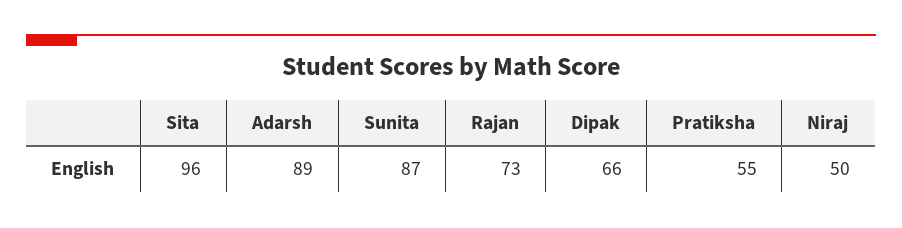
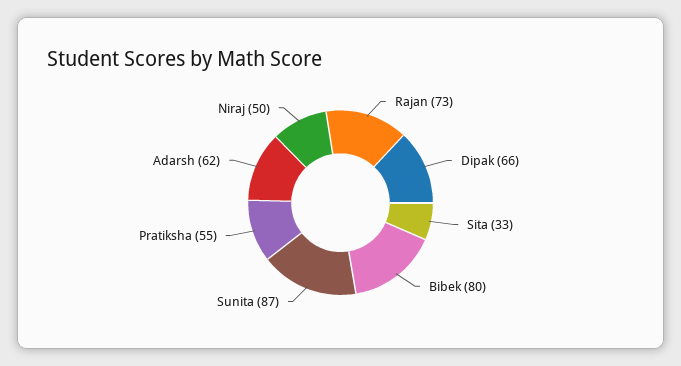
  {
-   "Sita": 96,
+   "Sita": 33,
-   "Adarsh": 89,
+   "Adarsh": 62,
    "Sunita": 87,
    "Rajan": 73,
    "Dipak": 66,
    "Pratiksha": 55,
-   "Niraj": 50
+   "Niraj": 50,
+   "Bibek": 80
  }

